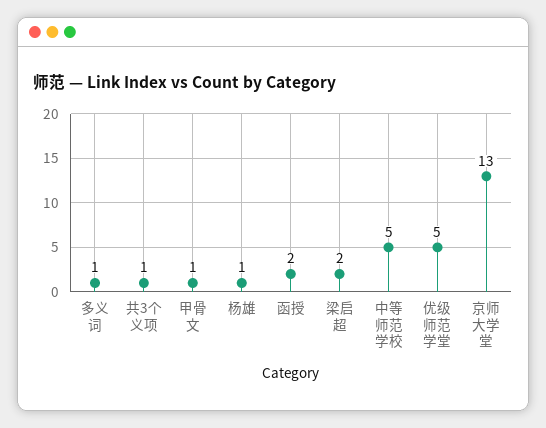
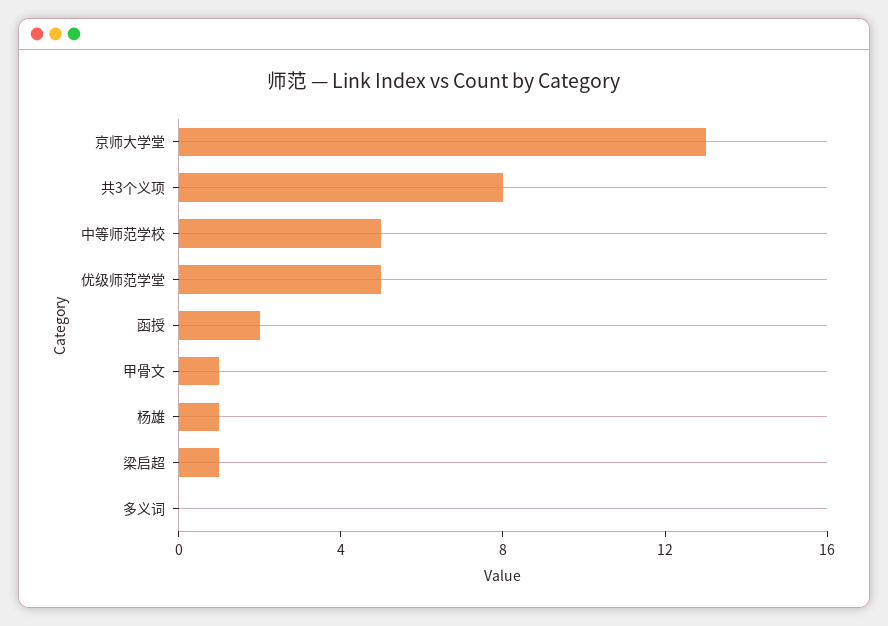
  {
-   "多义词": 1,
+   "多义词": 0,
-   "共3个义项": 1,
+   "共3个义项": 8,
    "甲骨文": 1,
    "杨雄": 1,
    "函授": 2,
-   "梁启超": 2,
+   "梁启超": 1,
    "中等师范学校": 5,
    "优级师范学堂": 5,
    "京师大学堂": 13
  }

